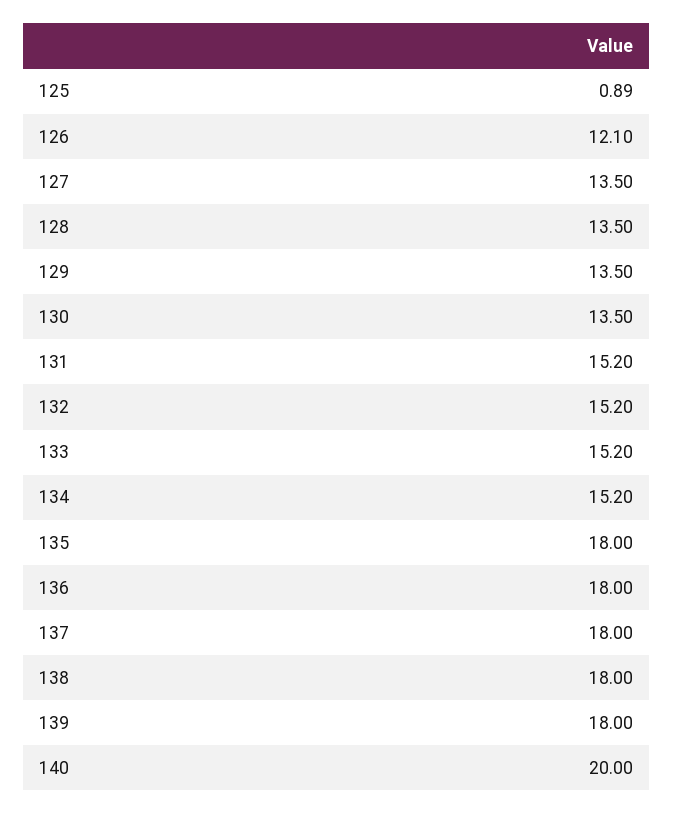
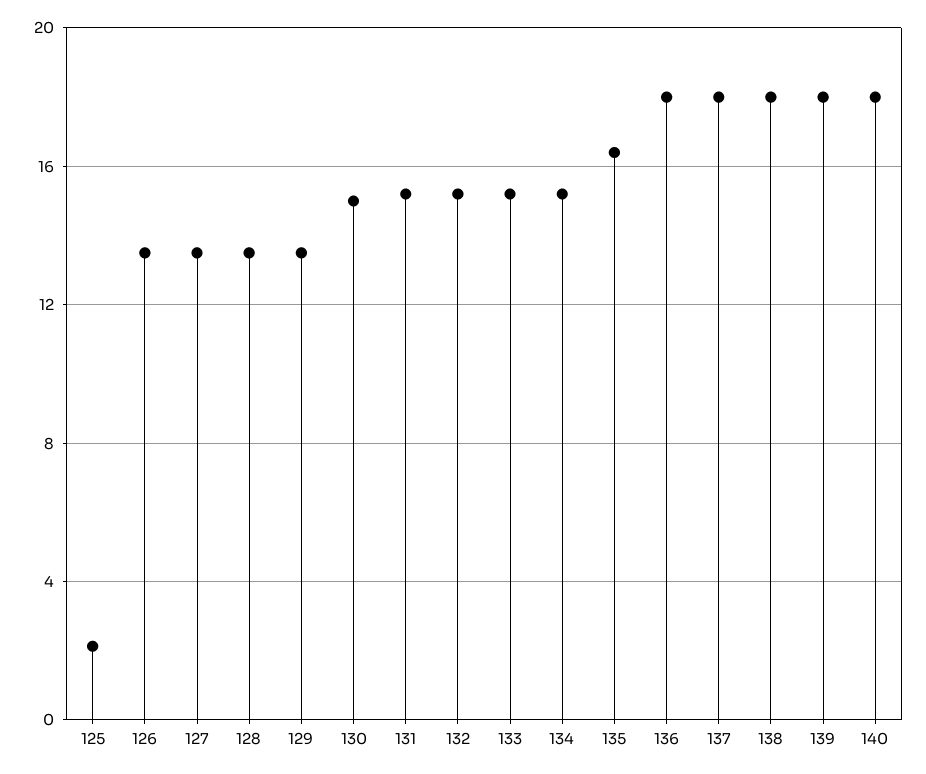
  {
-   "125": 0.89,
+   "125": 2,
-   "126": 12.1,
+   "126": 13.5,
    "127": 13.5,
    "128": 13.5,
    "129": 13.5,
-   "130": 13.5,
+   "130": 15,
    "131": 15.2,
    "132": 15.2,
    "133": 15.2,
    "134": 15.2,
-   "135": 18,
+   "135": 16.5,
    "136": 18,
    "137": 18,
    "138": 18,
    "139": 18,
-   "140": 20
+   "140": 18
  }

